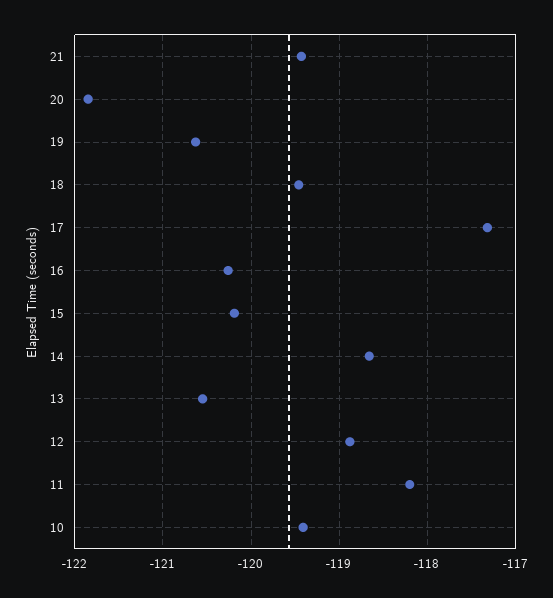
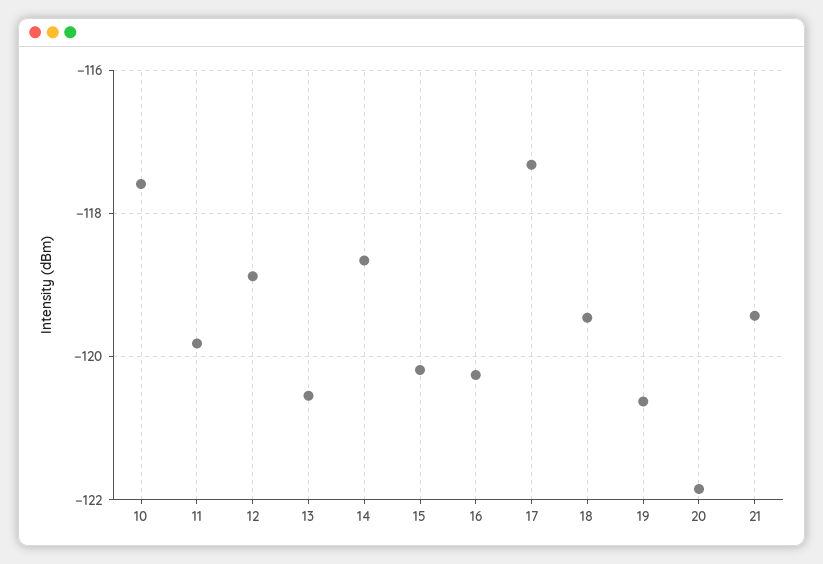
  {
    "21": -119.4,
    "20": -121.9,
    "19": -120.6,
    "18": -119.5,
    "17": -117.3,
    "16": -120.3,
    "15": -120.2,
    "14": -118.7,
    "13": -120.6,
    "12": -118.9,
-   "11": -118.2,
+   "11": -119.8,
-   "10": -119.4
+   "10": -117.6
  }

